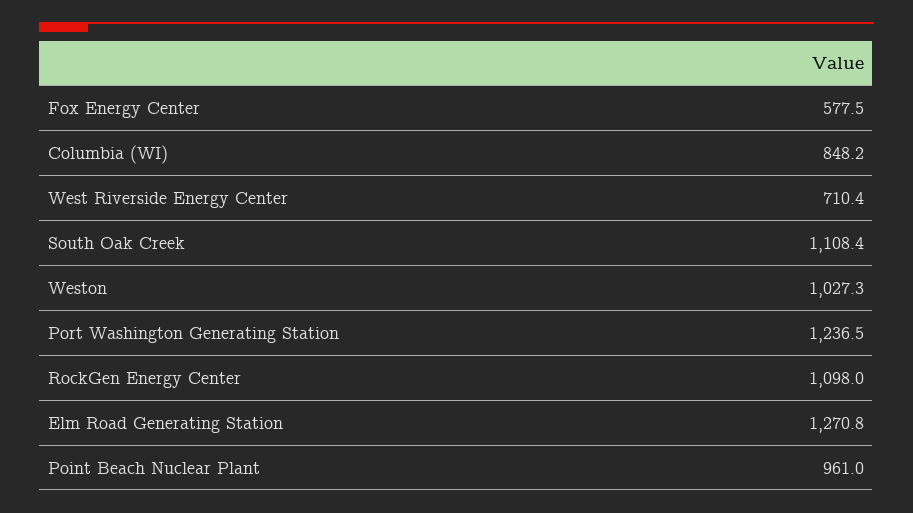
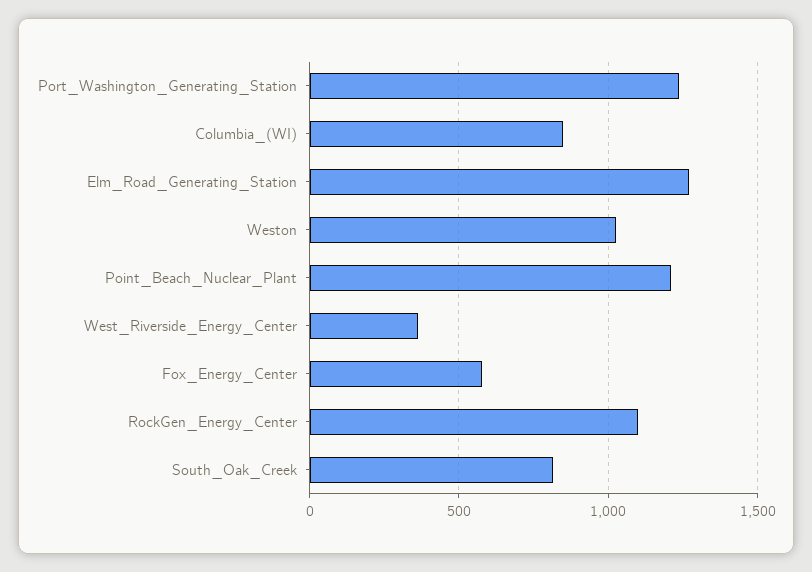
  {
    "Fox Energy Center": 577.5,
    "Columbia (WI)": 848.2,
-   "West Riverside Energy Center": 710.4,
+   "West Riverside Energy Center": 350,
-   "South Oak Creek": 1108.4,
+   "South Oak Creek": 800,
    "Weston": 1027.3,
    "Port Washington Generating Station": 1236.5,
    "RockGen Energy Center": 1098,
    "Elm Road Generating Station": 1270.8,
-   "Point Beach Nuclear Plant": 961
+   "Point Beach Nuclear Plant": 1200
  }

